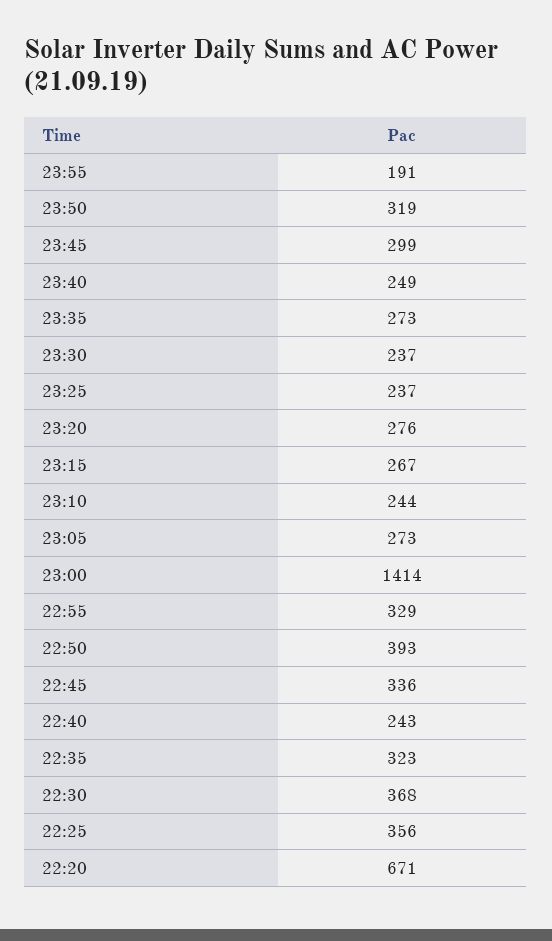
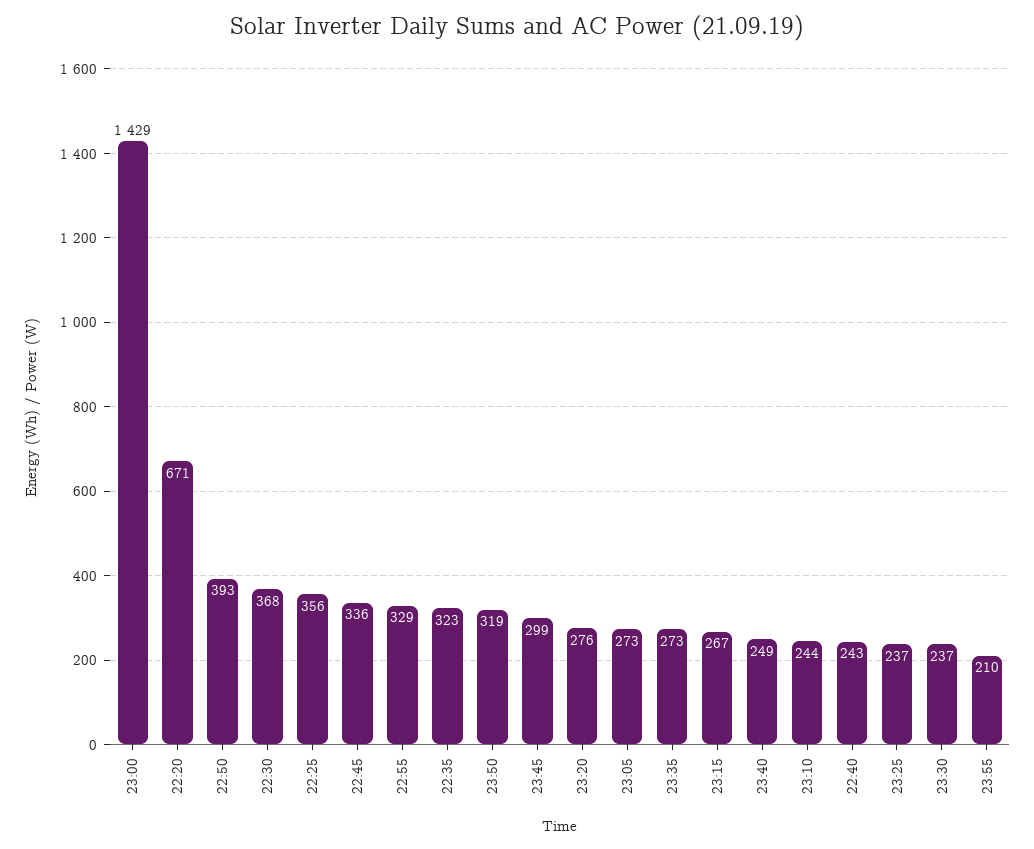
  {
-   "23:55": 191,
+   "23:55": 210,
    "23:50": 319,
    "23:45": 299,
    "23:40": 249,
    "23:35": 273,
    "23:30": 237,
    "23:25": 237,
    "23:20": 276,
    "23:15": 267,
    "23:10": 244,
    "23:05": 273,
-   "23:00": 1414,
+   "23:00": 1429,
    "22:55": 329,
    "22:50": 393,
    "22:45": 336,
    "22:40": 243,
    "22:35": 323,
    "22:30": 368,
    "22:25": 356,
    "22:20": 671
  }

